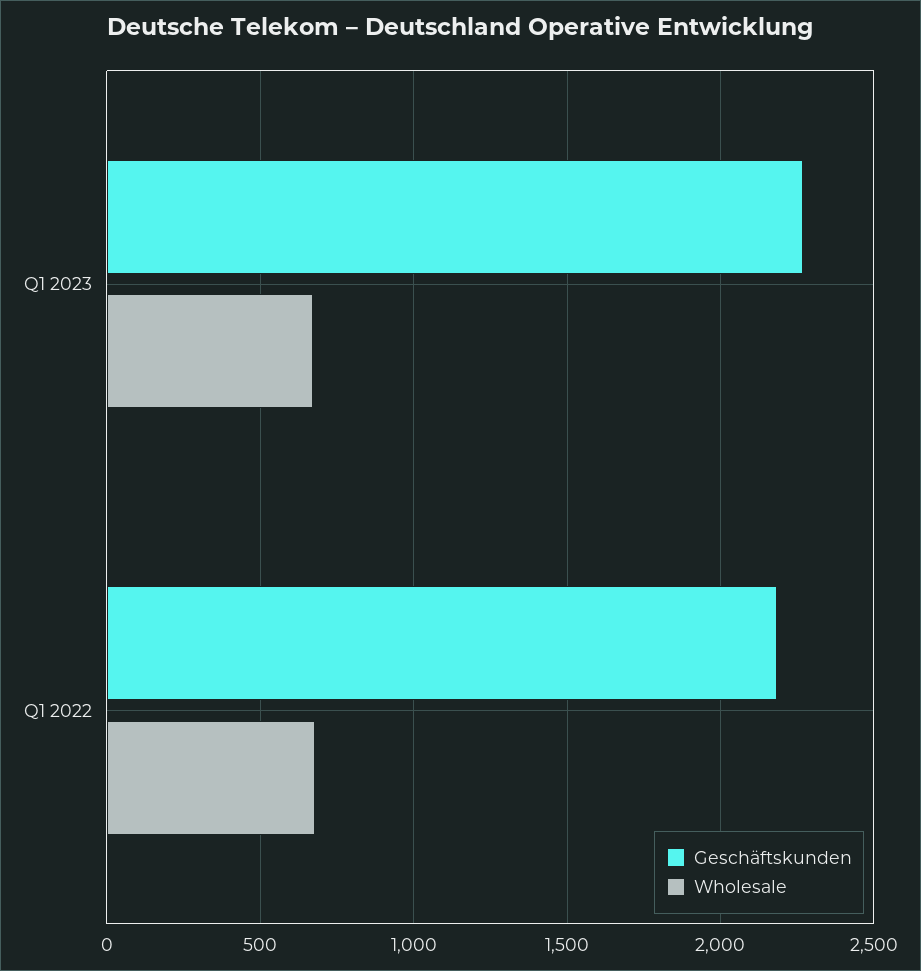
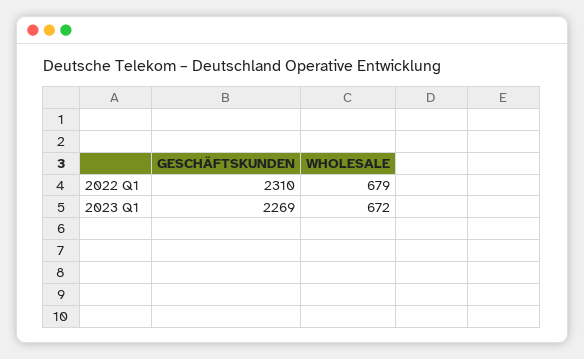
  {
    "Geschäftskunden": {
      "Q1 2023": 2269,
-     "Q1 2022": 2200
+     "Q1 2022": 2310
    },
    "Wholesale": {
      "Q1 2023": 672,
      "Q1 2022": 679
    }
  }

